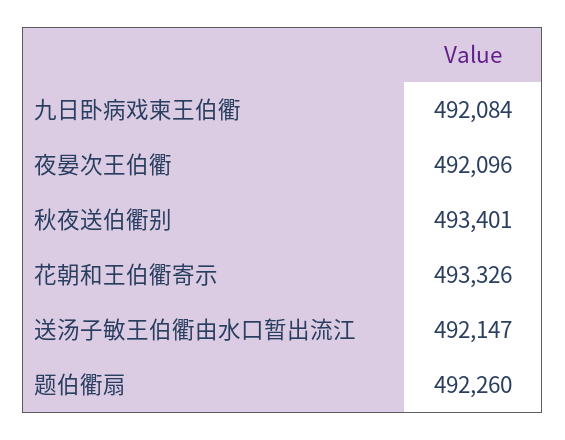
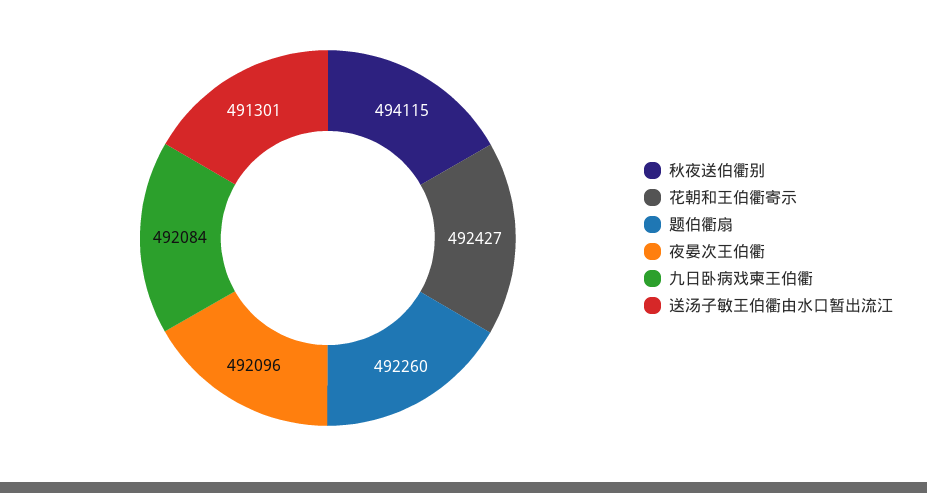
  {
    "九日卧病戏柬王伯衢": 492084,
    "夜晏次王伯衢": 492096,
-   "秋夜送伯衢别": 493401,
+   "秋夜送伯衢别": 494115,
-   "花朝和王伯衢寄示": 493326,
+   "花朝和王伯衢寄示": 492427,
-   "送汤子敏王伯衢由水口暂出流江": 492147,
+   "送汤子敏王伯衢由水口暂出流江": 491301,
    "题伯衢扇": 492260
  }

